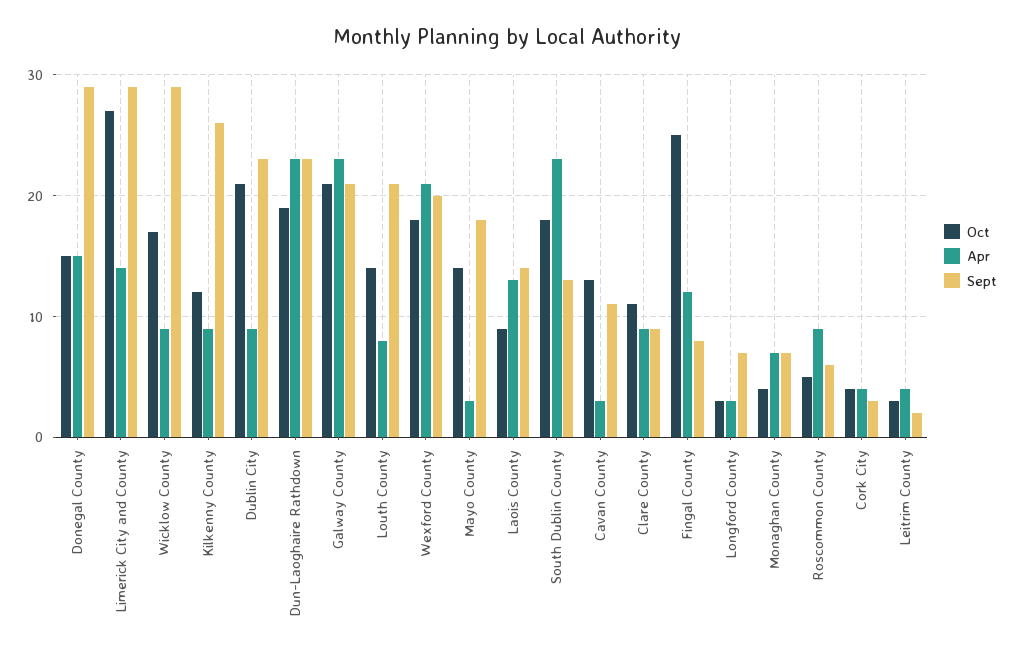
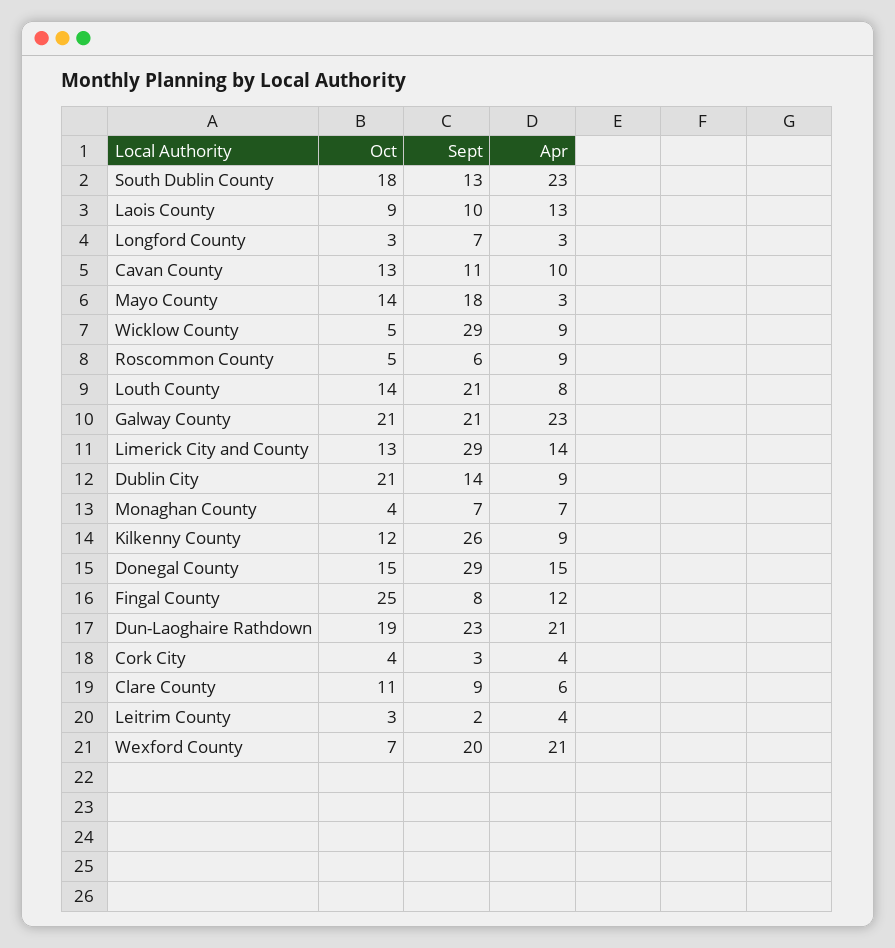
  {
    "Oct": {
      "Donegal County": 15,
-     "Limerick City and County": 27,
+     "Limerick City and County": 13,
-     "Wicklow County": 17,
+     "Wicklow County": 5,
      "Kilkenny County": 12,
      "Dublin City": 21,
      "Dun-Laoghaire Rathdown": 19,
      "Galway County": 21,
      "Louth County": 14,
-     "Wexford County": 18,
+     "Wexford County": 7,
      "Mayo County": 14,
      "Laois County": 9,
      "South Dublin County": 18,
      "Cavan County": 13,
      "Clare County": 11,
      "Fingal County": 25,
      "Longford County": 3,
      "Monaghan County": 4,
      "Roscommon County": 5,
      "Cork City": 4,
      "Leitrim County": 3
    },
    "Apr": {
      "Donegal County": 15,
      "Limerick City and County": 14,
      "Wicklow County": 9,
      "Kilkenny County": 9,
      "Dublin City": 9,
-     "Dun-Laoghaire Rathdown": 23,
+     "Dun-Laoghaire Rathdown": 21,
      "Galway County": 23,
      "Louth County": 8,
      "Wexford County": 21,
      "Mayo County": 3,
      "Laois County": 13,
      "South Dublin County": 23,
-     "Cavan County": 3,
+     "Cavan County": 10,
-     "Clare County": 9,
+     "Clare County": 6,
      "Fingal County": 12,
      "Longford County": 3,
      "Monaghan County": 7,
      "Roscommon County": 9,
      "Cork City": 4,
      "Leitrim County": 4
    },
    "Sept": {
      "Donegal County": 29,
      "Limerick City and County": 29,
      "Wicklow County": 29,
      "Kilkenny County": 26,
-     "Dublin City": 23,
+     "Dublin City": 14,
      "Dun-Laoghaire Rathdown": 23,
      "Galway County": 21,
      "Louth County": 21,
      "Wexford County": 20,
      "Mayo County": 18,
-     "Laois County": 14,
+     "Laois County": 10,
      "South Dublin County": 13,
      "Cavan County": 11,
      "Clare County": 9,
      "Fingal County": 8,
      "Longford County": 7,
      "Monaghan County": 7,
      "Roscommon County": 6,
      "Cork City": 3,
      "Leitrim County": 2
    }
  }

